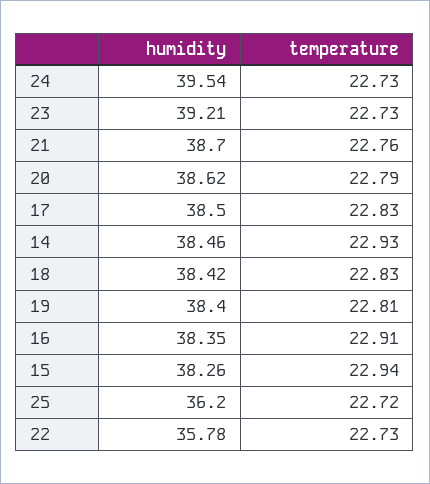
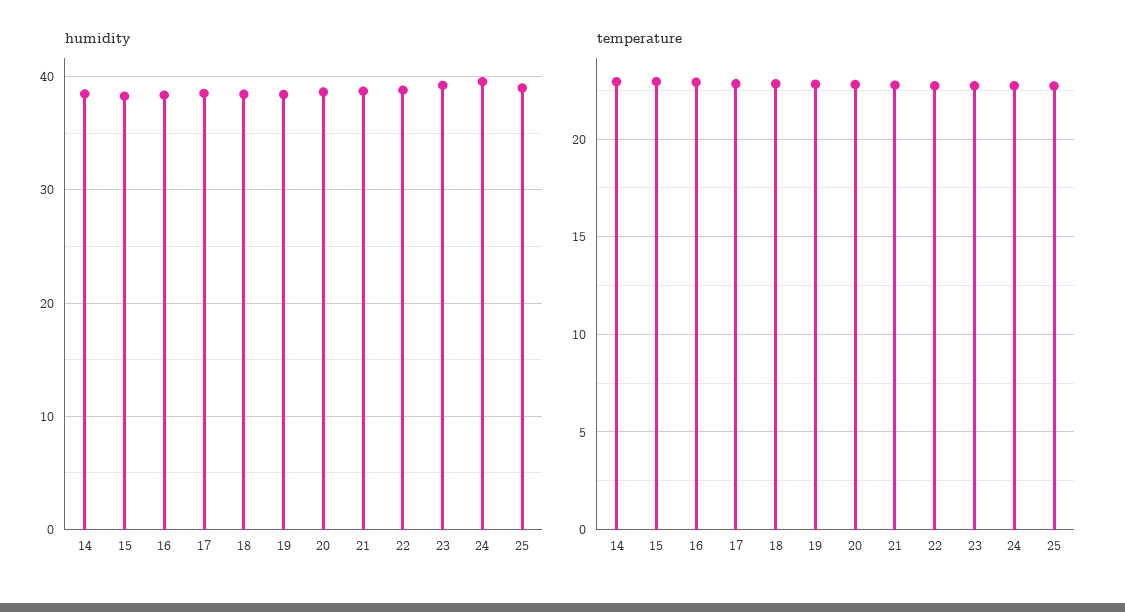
  {
    "humidity": {
      "24": 39.54,
      "23": 39.21,
      "21": 38.7,
      "20": 38.62,
      "17": 38.5,
      "14": 38.46,
      "18": 38.42,
      "19": 38.4,
      "16": 38.35,
      "15": 38.26,
-     "25": 36.2,
+     "25": 39,
-     "22": 35.78
+     "22": 39
    },
    "temperature": {
      "24": 22.73,
      "23": 22.73,
      "21": 22.76,
      "20": 22.79,
      "17": 22.83,
      "14": 22.93,
      "18": 22.83,
      "19": 22.81,
      "16": 22.91,
      "15": 22.94,
      "25": 22.72,
      "22": 22.73
    }
  }

